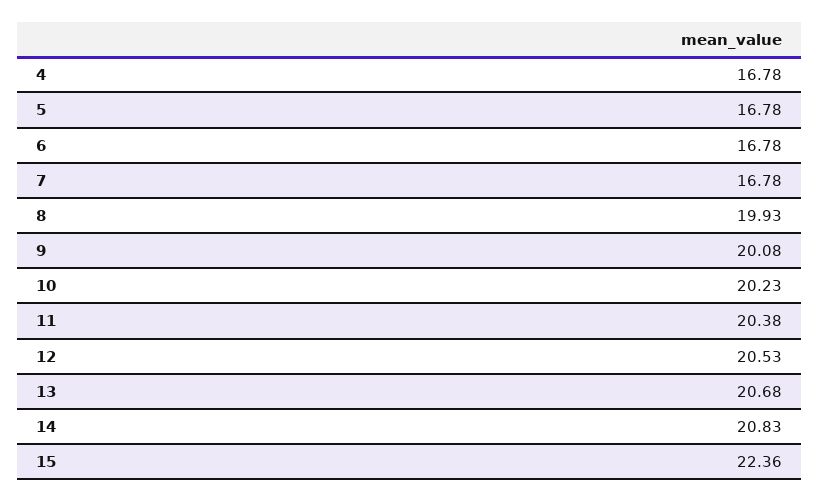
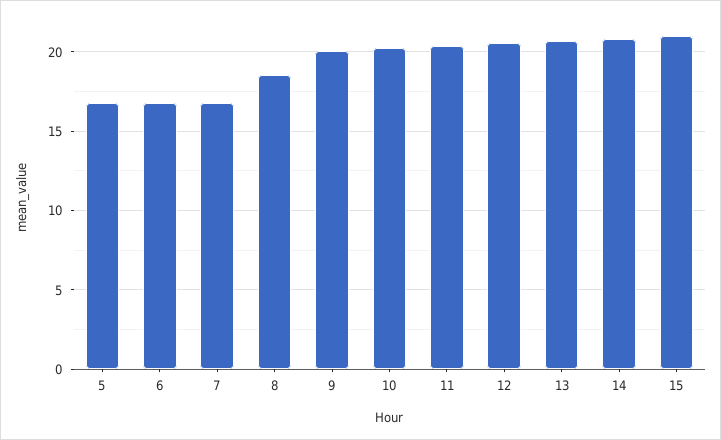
  {
-   "4": 16.78,
    "5": 16.78,
    "6": 16.78,
    "7": 16.78,
-   "8": 19.93,
+   "8": 18.5,
    "9": 20.08,
    "10": 20.23,
    "11": 20.38,
    "12": 20.53,
    "13": 20.68,
    "14": 20.83,
-   "15": 22.36
+   "15": 21
  }

